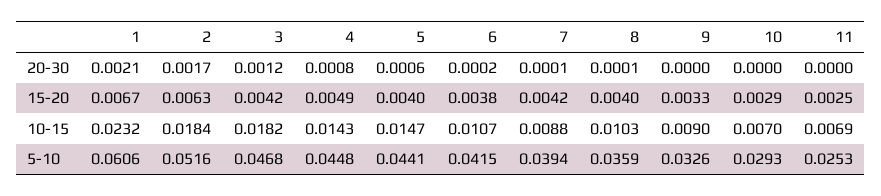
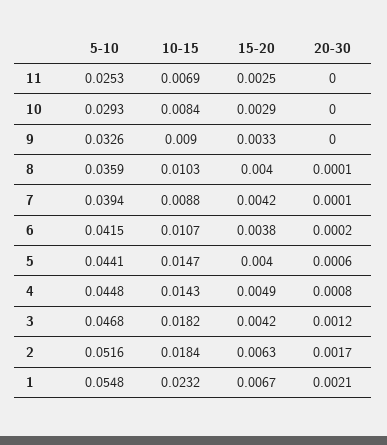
  {
    "1": {
      "20-30": 0.0021,
      "15-20": 0.0067,
      "10-15": 0.0232,
-     "5-10": 0.0606
+     "5-10": 0.0548
    },
    "2": {
      "20-30": 0.0017,
      "15-20": 0.0063,
      "10-15": 0.0184,
      "5-10": 0.0516
    },
    "3": {
      "20-30": 0.0012,
      "15-20": 0.0042,
      "10-15": 0.0182,
      "5-10": 0.0468
    },
    "4": {
      "20-30": 0.0008,
      "15-20": 0.0049,
      "10-15": 0.0143,
      "5-10": 0.0448
    },
    "5": {
      "20-30": 0.0006,
      "15-20": 0.004,
      "10-15": 0.0147,
      "5-10": 0.0441
    },
    "6": {
      "20-30": 0.0002,
      "15-20": 0.0038,
      "10-15": 0.0107,
      "5-10": 0.0415
    },
    "7": {
      "20-30": 0.0001,
      "15-20": 0.0042,
      "10-15": 0.0088,
      "5-10": 0.0394
    },
    "8": {
      "20-30": 0.0001,
      "15-20": 0.004,
      "10-15": 0.0103,
      "5-10": 0.0359
    },
    "9": {
      "20-30": 0,
      "15-20": 0.0033,
      "10-15": 0.009,
      "5-10": 0.0326
    },
    "10": {
      "20-30": 0,
      "15-20": 0.0029,
-     "10-15": 0.007,
+     "10-15": 0.0084,
      "5-10": 0.0293
    },
    "11": {
      "20-30": 0,
      "15-20": 0.0025,
      "10-15": 0.0069,
      "5-10": 0.0253
    }
  }

